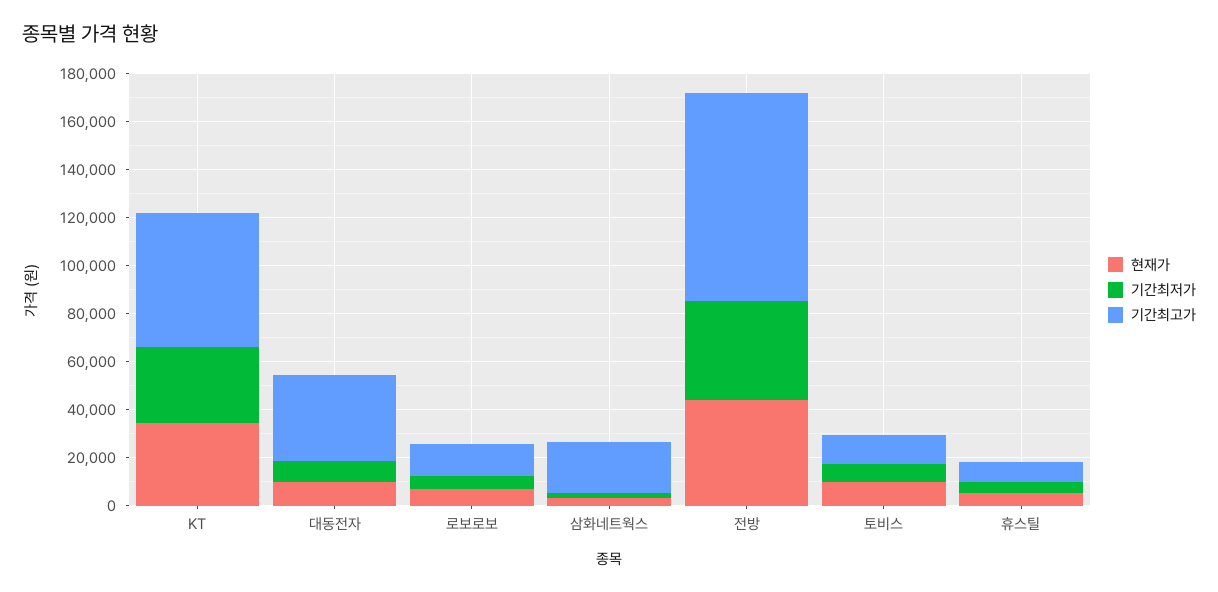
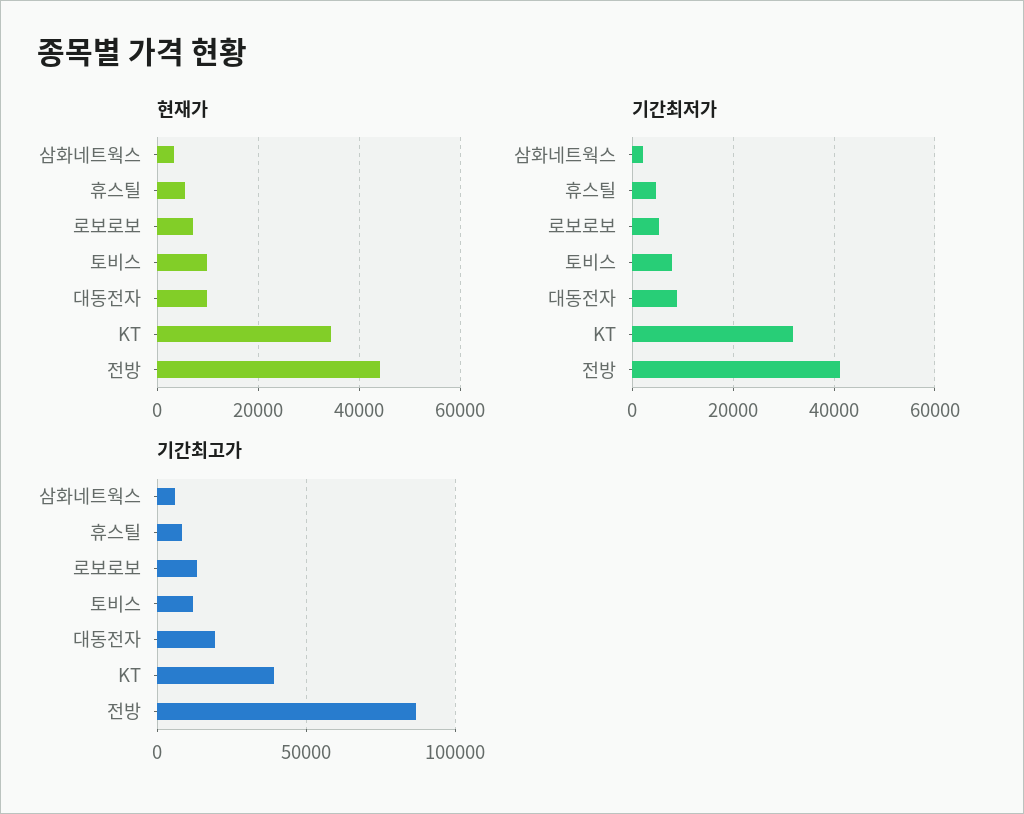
  {
    "현재가": {
      "KT": 34000,
      "대동전자": 10000,
      "로보로보": 8000,
      "삼화네트웍스": 4000,
      "전방": 44000,
      "토비스": 10000,
      "휴스틸": 6000
    },
    "기간최저가": {
      "KT": 32000,
      "대동전자": 8000,
      "로보로보": 6000,
      "삼화네트웍스": 2000,
      "전방": 42000,
      "토비스": 8000,
      "휴스틸": 4000
    },
    "기간최고가": {
-     "KT": 55000,
+     "KT": 40000,
-     "대동전자": 35000,
+     "대동전자": 20000,
      "로보로보": 15000,
-     "삼화네트웍스": 20000,
+     "삼화네트웍스": 5000,
      "전방": 85000,
      "토비스": 10000,
      "휴스틸": 10000
    }
  }

